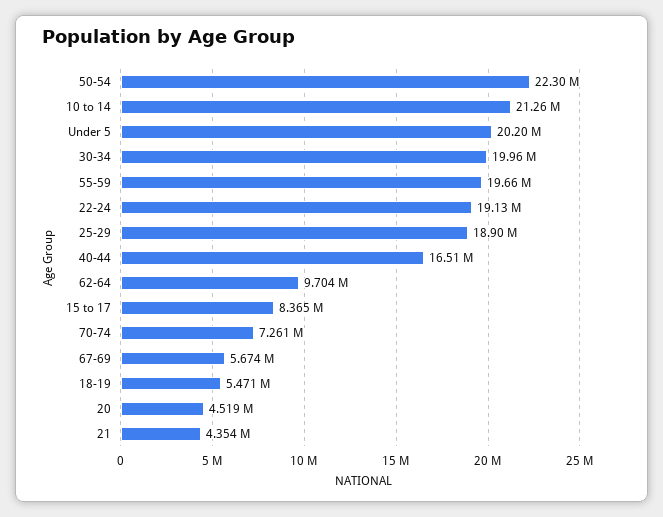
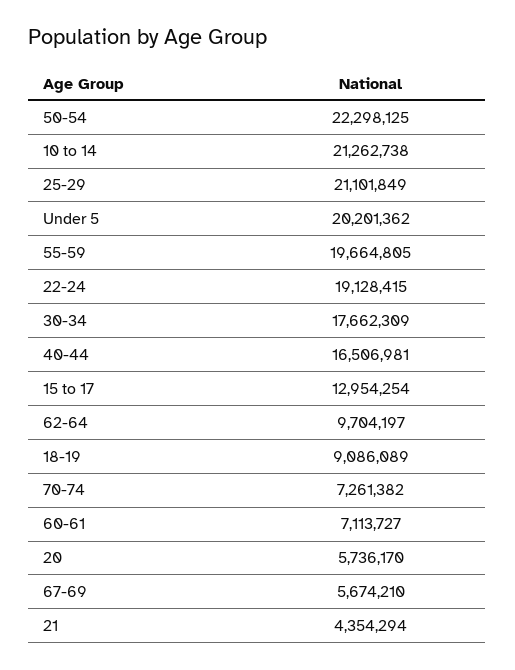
  {
    "50-54": 22298125,
    "10 to 14": 21262738,
    "Under 5": 20201362,
-   "30-34": 19960000,
+   "30-34": 17662309,
    "55-59": 19664805,
    "22-24": 19128415,
-   "25-29": 18900000,
+   "25-29": 21101849,
    "40-44": 16506981,
    "62-64": 9704197,
-   "15 to 17": 8365000,
+   "15 to 17": 12954254,
    "70-74": 7261382,
    "67-69": 5674210,
-   "18-19": 5471000,
+   "18-19": 9086089,
-   "20": 4519000,
+   "20": 5736170,
-   "21": 4354294
+   "21": 4354294,
+   "60-61": 7113727
  }

